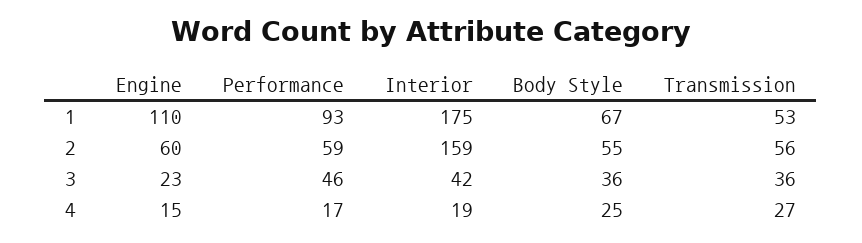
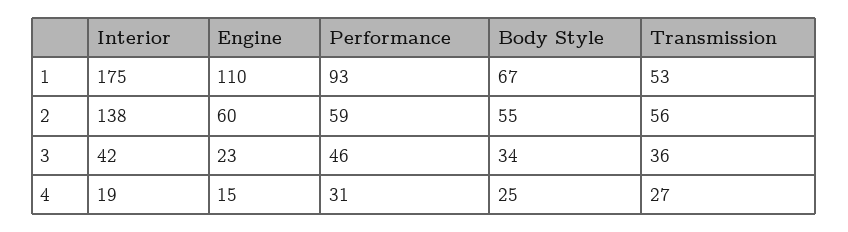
  {
    "Engine": {
      "1": 110,
      "2": 60,
      "3": 23,
      "4": 15
    },
    "Performance": {
      "1": 93,
      "2": 59,
      "3": 46,
-     "4": 17
+     "4": 31
    },
    "Interior": {
      "1": 175,
-     "2": 159,
+     "2": 138,
      "3": 42,
      "4": 19
    },
    "Body Style": {
      "1": 67,
      "2": 55,
-     "3": 36,
+     "3": 34,
      "4": 25
    },
    "Transmission": {
      "1": 53,
      "2": 56,
      "3": 36,
      "4": 27
    }
  }

